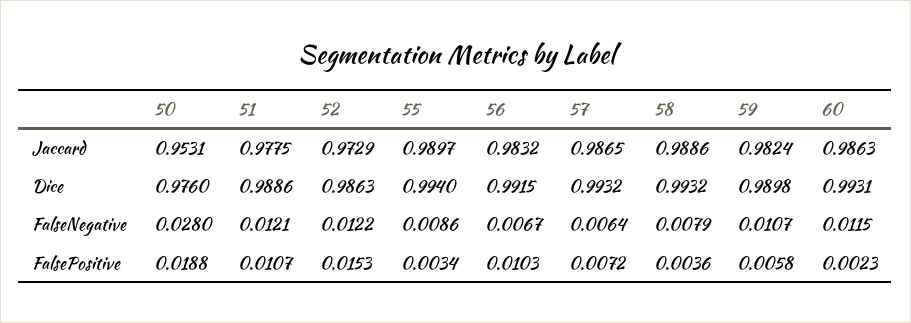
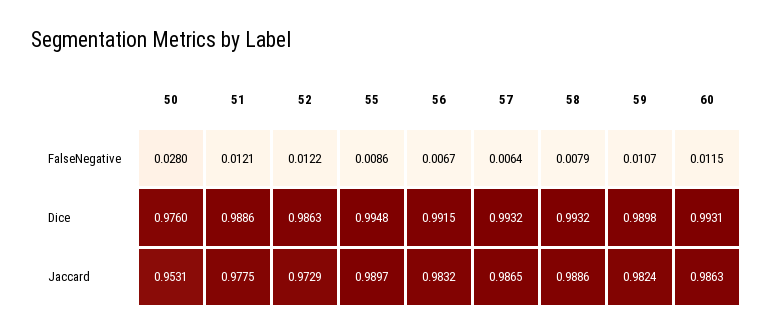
  {
    "50": {
      "Jaccard": 0.9531,
      "Dice": 0.976,
-     "FalseNegative": 0.028,
+     "FalseNegative": 0.028
-     "FalsePositive": 0.0188
    },
    "51": {
      "Jaccard": 0.9775,
      "Dice": 0.9886,
-     "FalseNegative": 0.0121,
+     "FalseNegative": 0.0121
-     "FalsePositive": 0.0107
    },
    "52": {
      "Jaccard": 0.9729,
      "Dice": 0.9863,
-     "FalseNegative": 0.0122,
+     "FalseNegative": 0.0122
-     "FalsePositive": 0.0153
    },
    "55": {
      "Jaccard": 0.9897,
-     "Dice": 0.994,
+     "Dice": 0.9948,
-     "FalseNegative": 0.0086,
+     "FalseNegative": 0.0086
-     "FalsePositive": 0.0034
    },
    "56": {
      "Jaccard": 0.9832,
      "Dice": 0.9915,
-     "FalseNegative": 0.0067,
+     "FalseNegative": 0.0067
-     "FalsePositive": 0.0103
    },
    "57": {
      "Jaccard": 0.9865,
      "Dice": 0.9932,
-     "FalseNegative": 0.0064,
+     "FalseNegative": 0.0064
-     "FalsePositive": 0.0072
    },
    "58": {
      "Jaccard": 0.9886,
      "Dice": 0.9932,
-     "FalseNegative": 0.0079,
+     "FalseNegative": 0.0079
-     "FalsePositive": 0.0036
    },
    "59": {
      "Jaccard": 0.9824,
      "Dice": 0.9898,
-     "FalseNegative": 0.0107,
+     "FalseNegative": 0.0107
-     "FalsePositive": 0.0058
    },
    "60": {
      "Jaccard": 0.9863,
      "Dice": 0.9931,
-     "FalseNegative": 0.0115,
+     "FalseNegative": 0.0115
-     "FalsePositive": 0.0023
    }
  }

